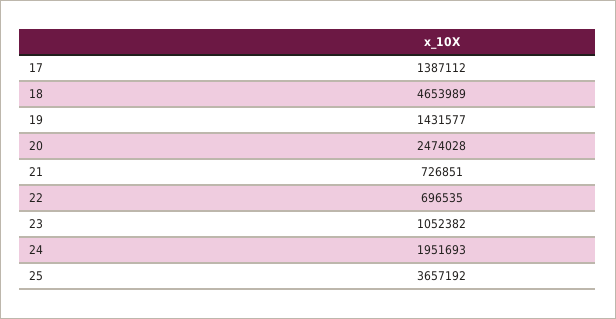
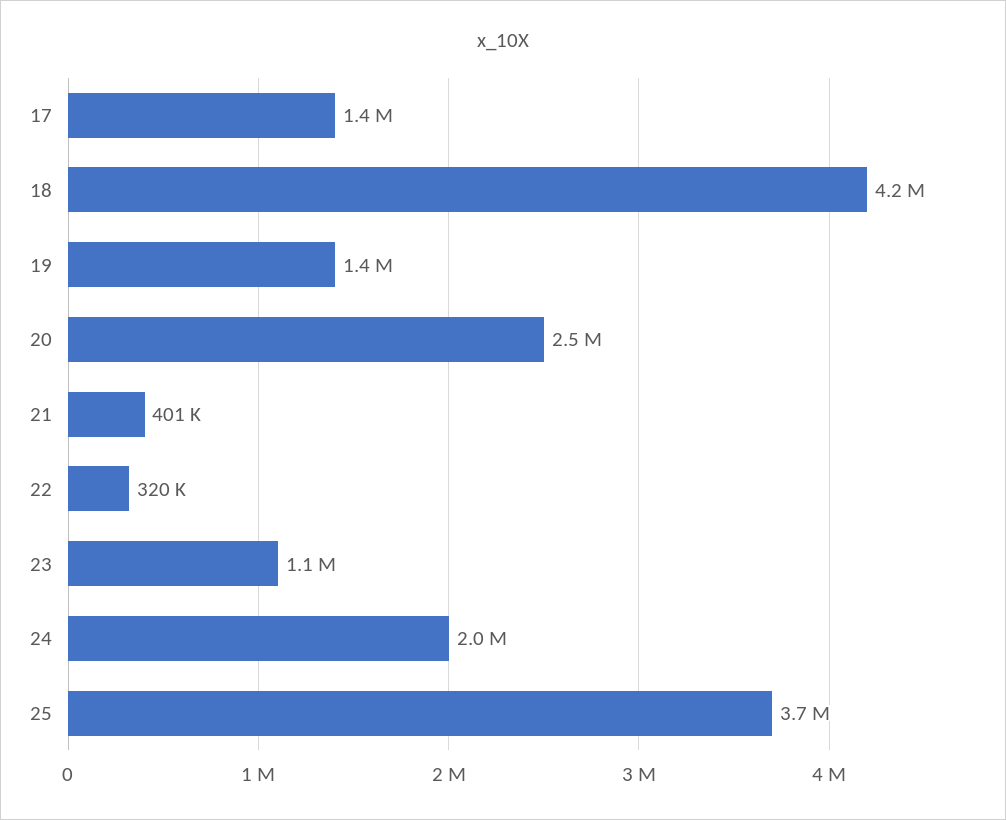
  {
    "17": 1387112,
-   "18": 4653989,
+   "18": 4200000,
    "19": 1431577,
    "20": 2474028,
-   "21": 726851,
+   "21": 401000,
-   "22": 696535,
+   "22": 320000,
    "23": 1052382,
    "24": 1951693,
    "25": 3657192
  }

